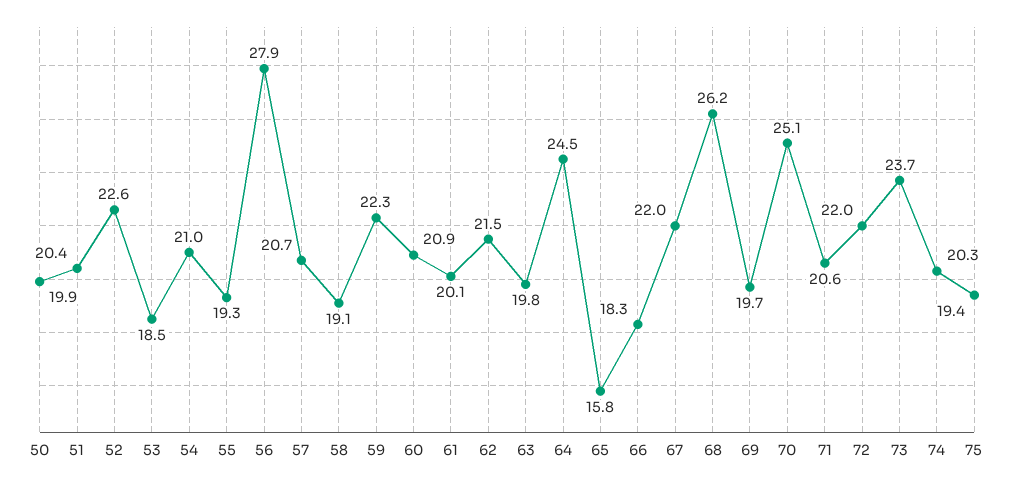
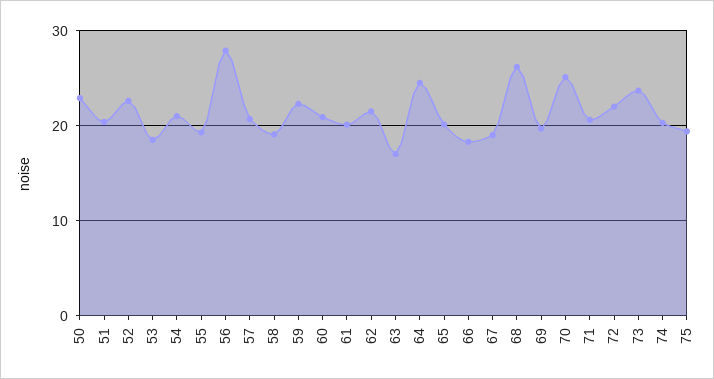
  {
-   "50": 19.9,
+   "50": 23,
    "51": 20.4,
    "52": 22.6,
    "53": 18.5,
    "54": 21,
    "55": 19.3,
    "56": 27.9,
    "57": 20.7,
    "58": 19.1,
    "59": 22.3,
    "60": 20.9,
    "61": 20.1,
    "62": 21.5,
-   "63": 19.8,
+   "63": 17,
    "64": 24.5,
-   "65": 15.8,
+   "65": 20,
    "66": 18.3,
-   "67": 22,
+   "67": 19,
    "68": 26.2,
    "69": 19.7,
    "70": 25.1,
    "71": 20.6,
    "72": 22,
    "73": 23.7,
    "74": 20.3,
    "75": 19.4
  }

